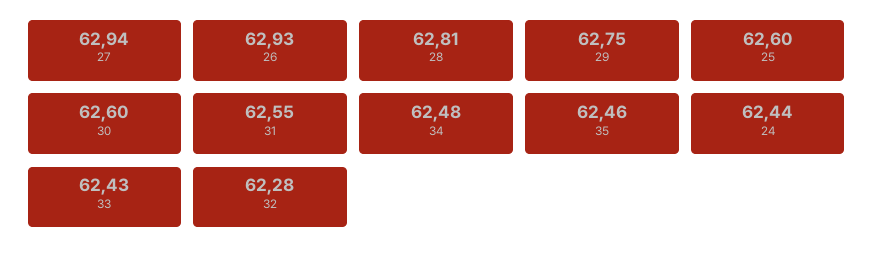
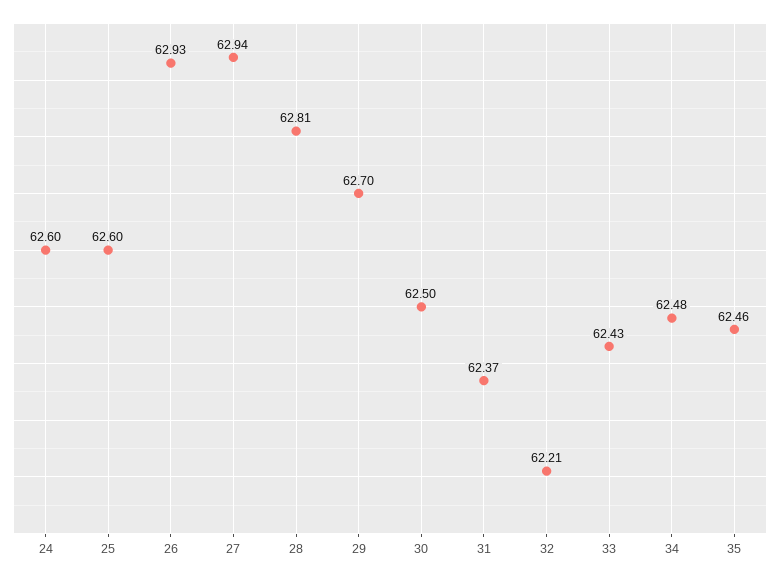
  {
    "27": 62.94,
    "26": 62.93,
    "28": 62.81,
-   "29": 62.75,
+   "29": 62.7,
    "25": 62.6,
-   "30": 62.6,
+   "30": 62.5,
-   "31": 62.55,
+   "31": 62.37,
    "34": 62.48,
    "35": 62.46,
-   "24": 62.44,
+   "24": 62.6,
    "33": 62.43,
-   "32": 62.28
+   "32": 62.21
  }

